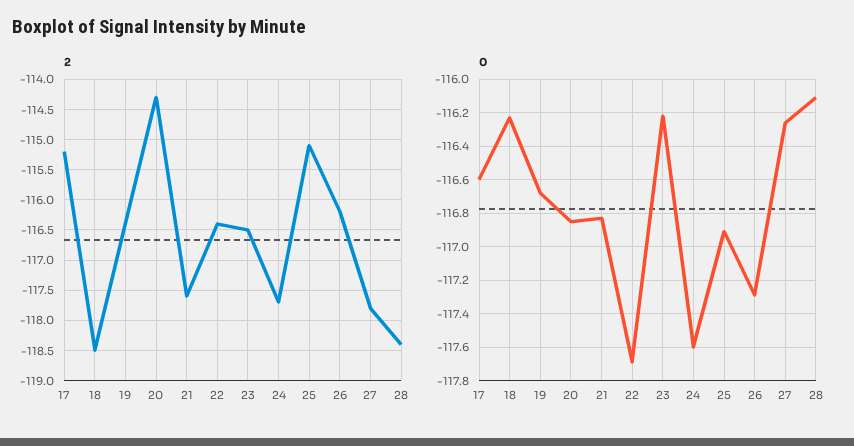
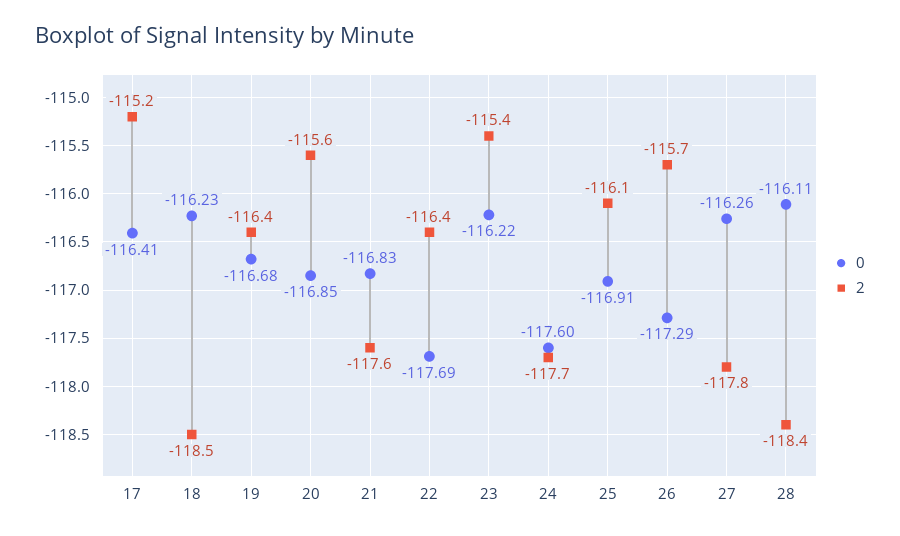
  {
    "2": {
      "17": -115.2,
      "18": -118.5,
      "19": -116.4,
-     "20": -114.3,
+     "20": -115.6,
      "21": -117.6,
      "22": -116.4,
-     "23": -116.5,
+     "23": -115.4,
      "24": -117.7,
-     "25": -115.1,
+     "25": -116.1,
-     "26": -116.2,
+     "26": -115.7,
      "27": -117.8,
      "28": -118.4
    },
    "0": {
-     "17": -116.6,
+     "17": -116.41,
      "18": -116.23,
      "19": -116.68,
      "20": -116.85,
      "21": -116.83,
      "22": -117.69,
      "23": -116.22,
      "24": -117.6,
      "25": -116.91,
      "26": -117.29,
      "27": -116.26,
      "28": -116.11
    }
  }

